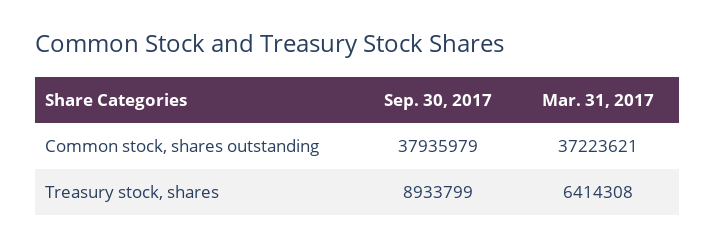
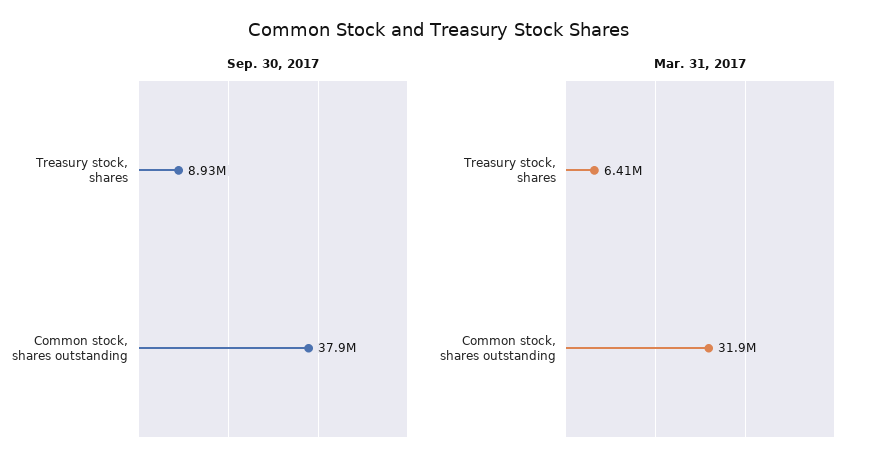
  {
    "Sep. 30, 2017": {
      "Common stock, shares outstanding": 37935979,
      "Treasury stock, shares": 8933799
    },
    "Mar. 31, 2017": {
-     "Common stock, shares outstanding": 37223621,
+     "Common stock, shares outstanding": 31900000,
      "Treasury stock, shares": 6414308
    }
  }

